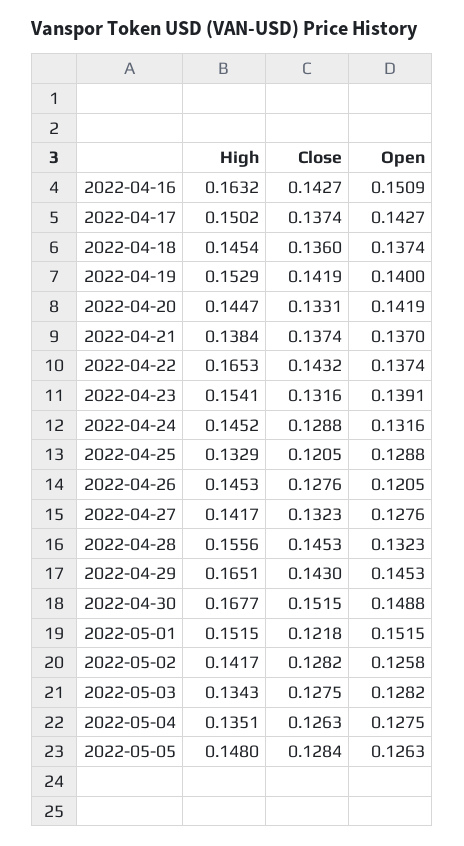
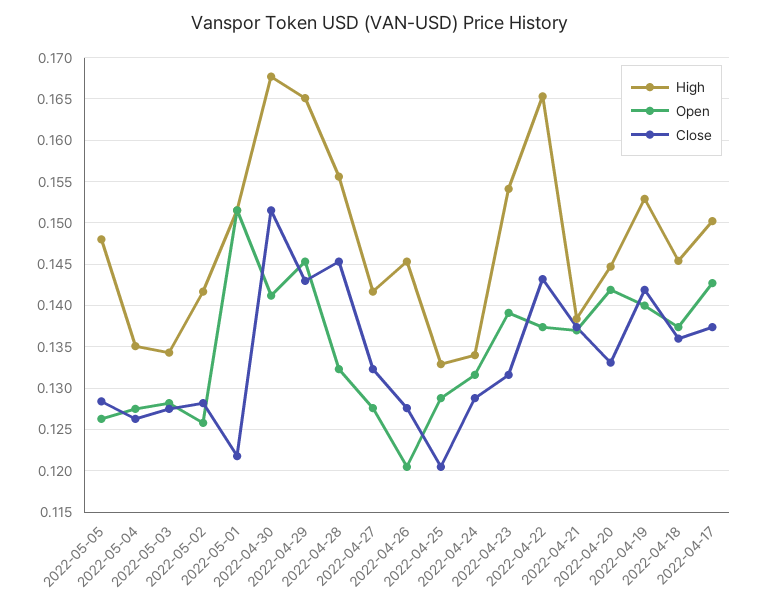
  {
    "High": {
-     "2022-04-16": 0.1632,
      "2022-04-17": 0.1502,
      "2022-04-18": 0.1454,
      "2022-04-19": 0.1529,
      "2022-04-20": 0.1447,
      "2022-04-21": 0.1384,
      "2022-04-22": 0.1653,
      "2022-04-23": 0.1541,
-     "2022-04-24": 0.1452,
+     "2022-04-24": 0.134,
      "2022-04-25": 0.1329,
      "2022-04-26": 0.1453,
      "2022-04-27": 0.1417,
      "2022-04-28": 0.1556,
      "2022-04-29": 0.1651,
      "2022-04-30": 0.1677,
      "2022-05-01": 0.1515,
      "2022-05-02": 0.1417,
      "2022-05-03": 0.1343,
      "2022-05-04": 0.1351,
      "2022-05-05": 0.148
    },
    "Close": {
-     "2022-04-16": 0.1427,
      "2022-04-17": 0.1374,
      "2022-04-18": 0.136,
      "2022-04-19": 0.1419,
      "2022-04-20": 0.1331,
      "2022-04-21": 0.1374,
      "2022-04-22": 0.1432,
      "2022-04-23": 0.1316,
      "2022-04-24": 0.1288,
      "2022-04-25": 0.1205,
      "2022-04-26": 0.1276,
      "2022-04-27": 0.1323,
      "2022-04-28": 0.1453,
      "2022-04-29": 0.143,
      "2022-04-30": 0.1515,
      "2022-05-01": 0.1218,
      "2022-05-02": 0.1282,
      "2022-05-03": 0.1275,
      "2022-05-04": 0.1263,
      "2022-05-05": 0.1284
    },
    "Open": {
-     "2022-04-16": 0.1509,
      "2022-04-17": 0.1427,
      "2022-04-18": 0.1374,
      "2022-04-19": 0.14,
      "2022-04-20": 0.1419,
      "2022-04-21": 0.137,
      "2022-04-22": 0.1374,
      "2022-04-23": 0.1391,
      "2022-04-24": 0.1316,
      "2022-04-25": 0.1288,
      "2022-04-26": 0.1205,
      "2022-04-27": 0.1276,
      "2022-04-28": 0.1323,
      "2022-04-29": 0.1453,
-     "2022-04-30": 0.1488,
+     "2022-04-30": 0.141,
      "2022-05-01": 0.1515,
      "2022-05-02": 0.1258,
      "2022-05-03": 0.1282,
      "2022-05-04": 0.1275,
      "2022-05-05": 0.1263
    }
  }

